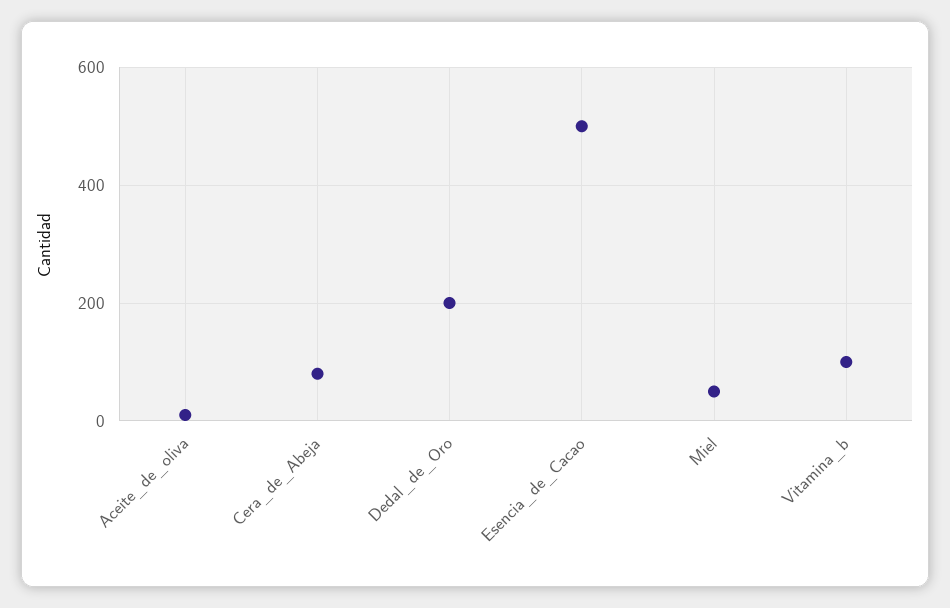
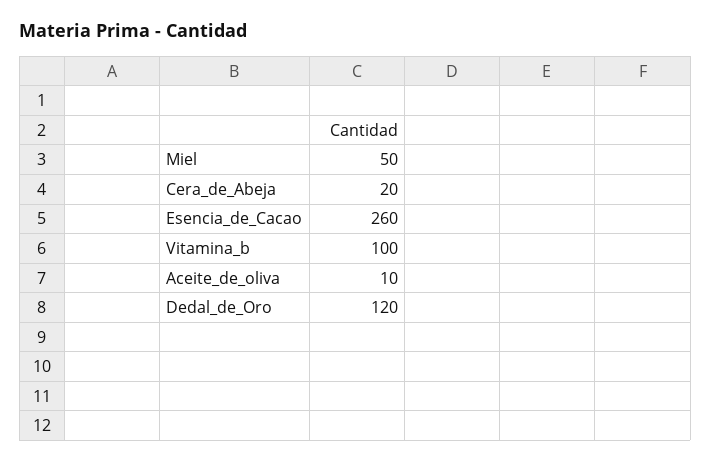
  {
    "Aceite_de_oliva": 10,
-   "Cera_de_Abeja": 80,
+   "Cera_de_Abeja": 20,
-   "Dedal_de_Oro": 200,
+   "Dedal_de_Oro": 120,
-   "Esencia_de_Cacao": 500,
+   "Esencia_de_Cacao": 260,
    "Miel": 50,
    "Vitamina_b": 100
  }

